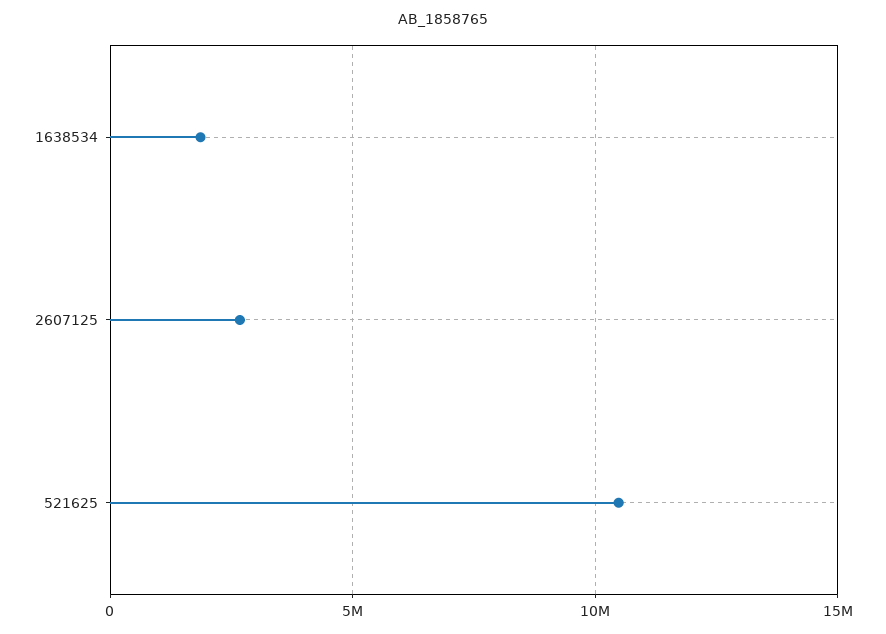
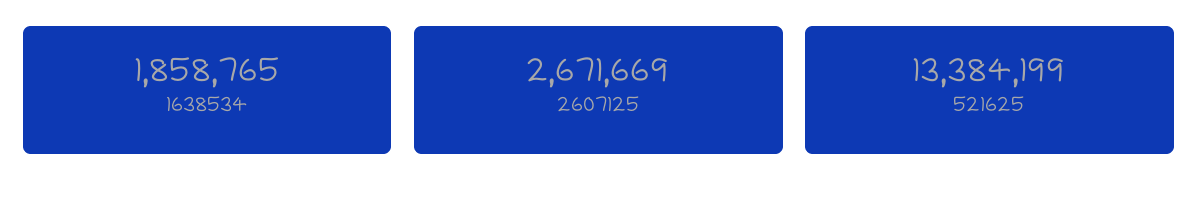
  {
    "1638534": 1858765,
    "2607125": 2671669,
-   "521625": 10500000
+   "521625": 13384199
  }

